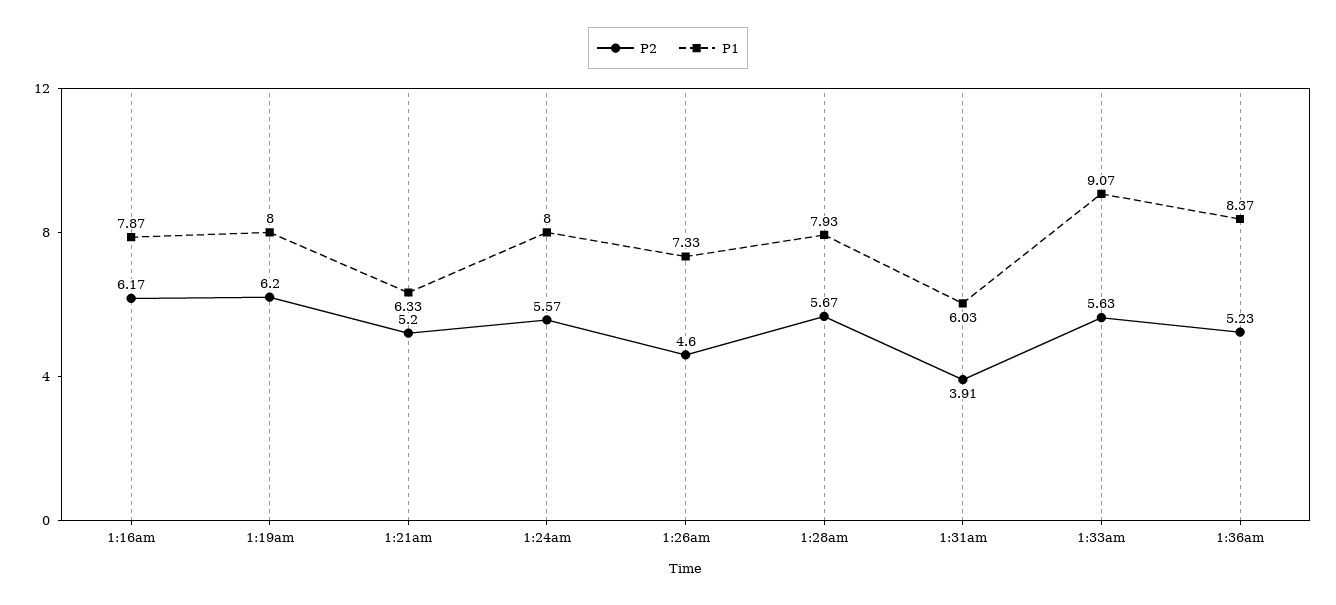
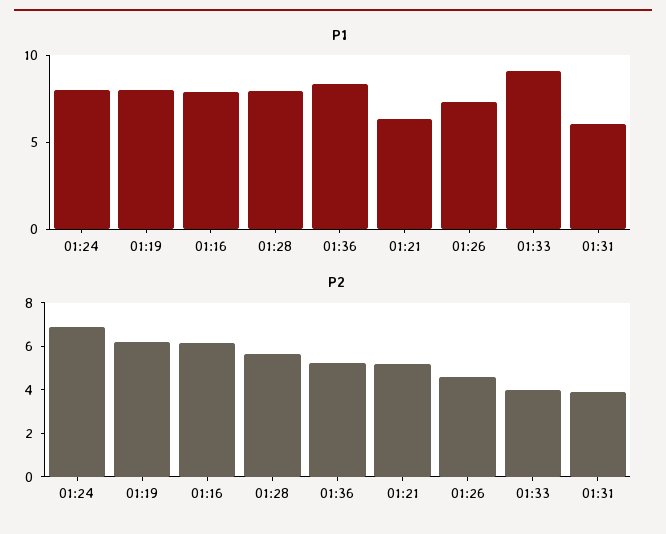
  {
    "P2": {
      "1:16am": 6.17,
      "1:19am": 6.2,
      "1:21am": 5.2,
-     "1:24am": 5.57,
+     "1:24am": 7,
      "1:26am": 4.6,
      "1:28am": 5.67,
      "1:31am": 3.91,
-     "1:33am": 5.63,
+     "1:33am": 4,
      "1:36am": 5.23
    },
    "P1": {
      "1:16am": 7.87,
      "1:19am": 8,
      "1:21am": 6.33,
      "1:24am": 8,
      "1:26am": 7.33,
      "1:28am": 7.93,
      "1:31am": 6.03,
      "1:33am": 9.07,
      "1:36am": 8.37
    }
  }

